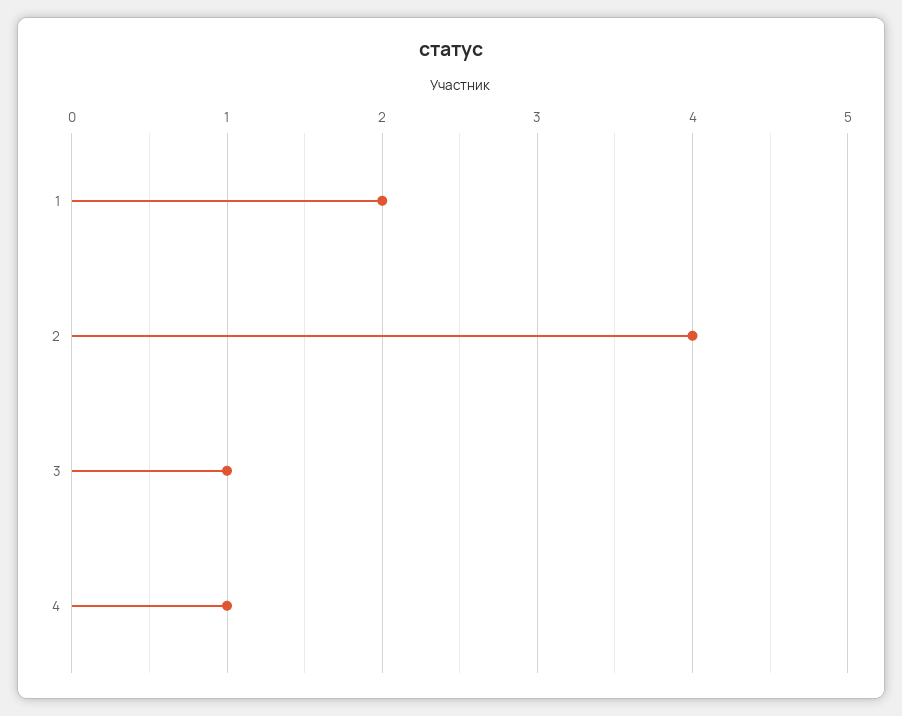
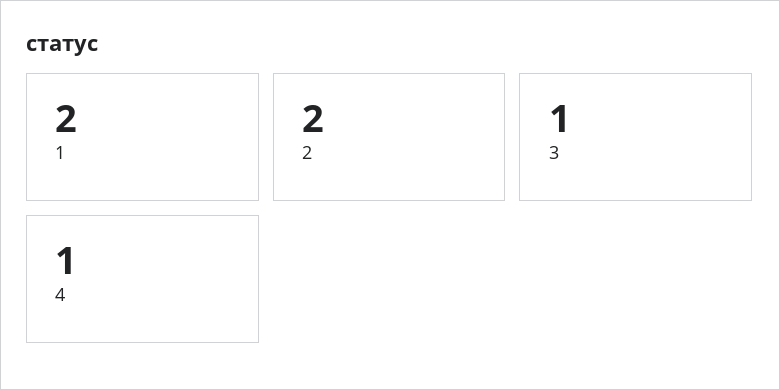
  {
    "1": 2,
-   "2": 4,
+   "2": 2,
    "3": 1,
    "4": 1
  }

